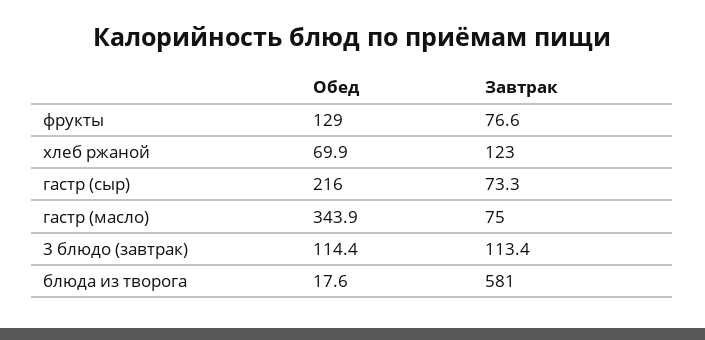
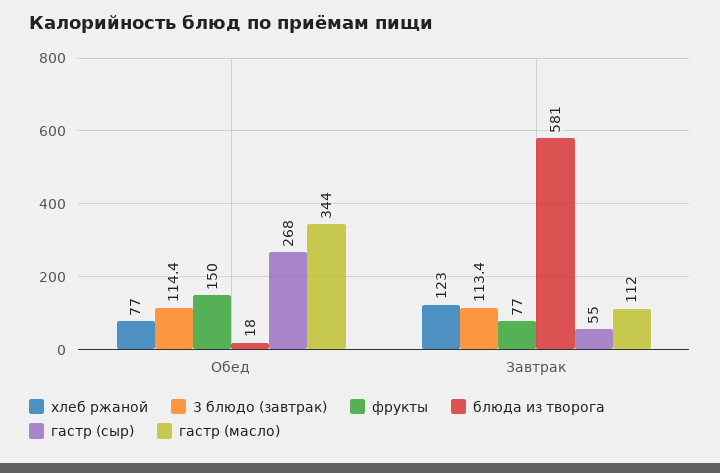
  {
    "фрукты": {
-     "Обед": 129,
+     "Обед": 150,
      "Завтрак": 76.6
    },
    "хлеб ржаной": {
-     "Обед": 69.9,
+     "Обед": 77,
      "Завтрак": 123
    },
    "гастр (сыр)": {
-     "Обед": 216,
+     "Обед": 268,
-     "Завтрак": 73.3
+     "Завтрак": 55
    },
    "гастр (масло)": {
      "Обед": 343.9,
-     "Завтрак": 75
+     "Завтрак": 112
    },
    "3 блюдо (завтрак)": {
      "Обед": 114.4,
      "Завтрак": 113.4
    },
    "блюда из творога": {
      "Обед": 17.6,
      "Завтрак": 581
    }
  }

